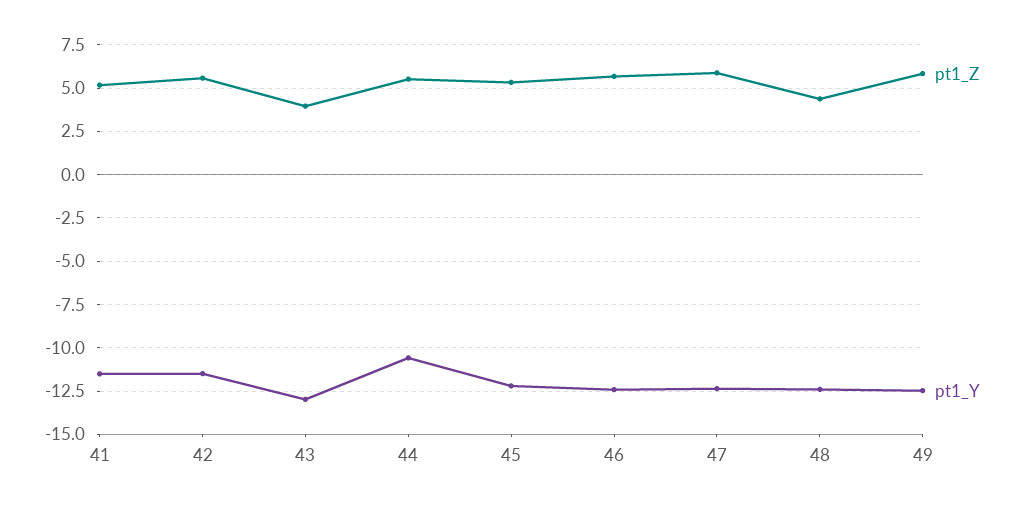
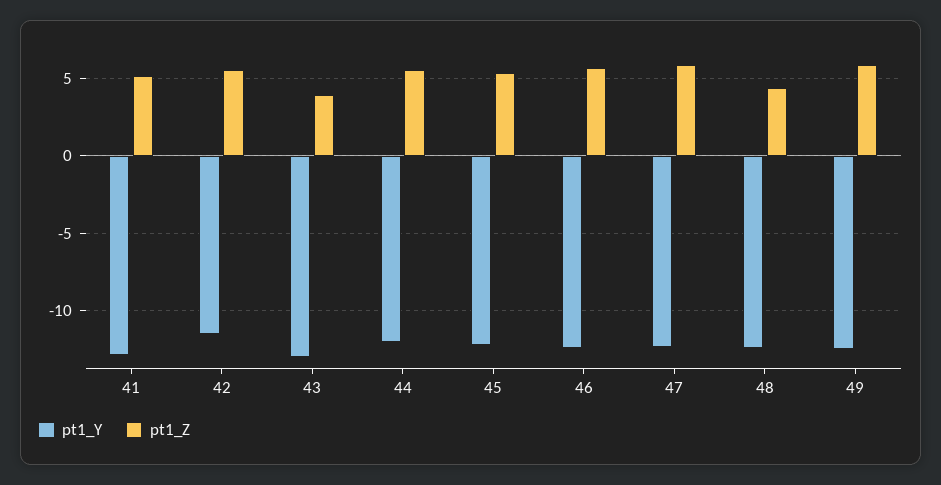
  {
    "pt1_Z": {
      "41": 5,
      "42": 5.5,
      "43": 4,
      "44": 5.5,
      "45": 5.5,
      "46": 5.5,
      "47": 6,
      "48": 4.5,
      "49": 6
    },
    "pt1_Y": {
-     "41": -11.5,
+     "41": -13,
      "42": -11.5,
      "43": -13,
-     "44": -10.5,
+     "44": -12,
      "45": -12,
      "46": -12.5,
      "47": -12.5,
      "48": -12.5,
      "49": -12.5
    }
  }

